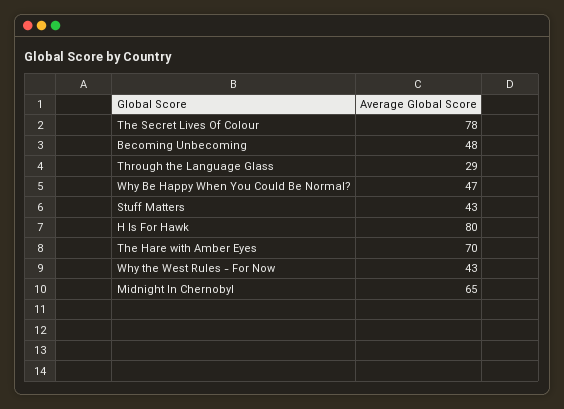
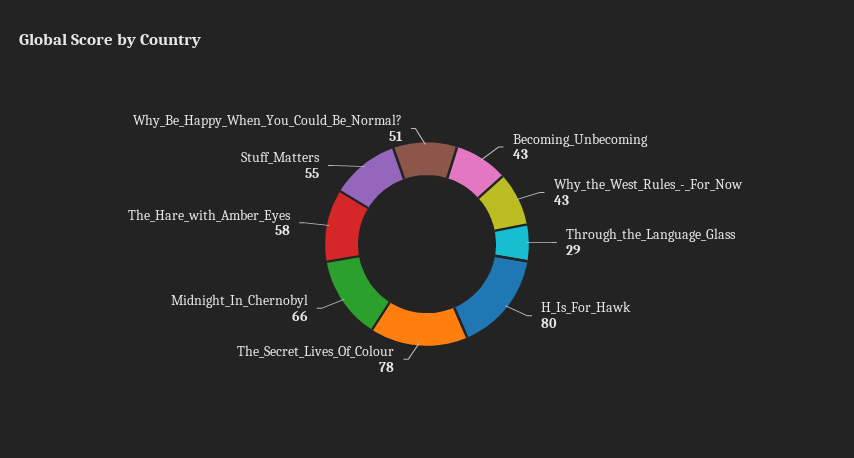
  {
    "The Secret Lives Of Colour": 78,
-   "Becoming Unbecoming": 48,
+   "Becoming Unbecoming": 43,
    "Through the Language Glass": 29,
-   "Why Be Happy When You Could Be Normal?": 47,
+   "Why Be Happy When You Could Be Normal?": 51,
-   "Stuff Matters": 43,
+   "Stuff Matters": 55,
    "H Is For Hawk": 80,
-   "The Hare with Amber Eyes": 70,
+   "The Hare with Amber Eyes": 58,
    "Why the West Rules - For Now": 43,
-   "Midnight In Chernobyl": 65
+   "Midnight In Chernobyl": 66
  }

